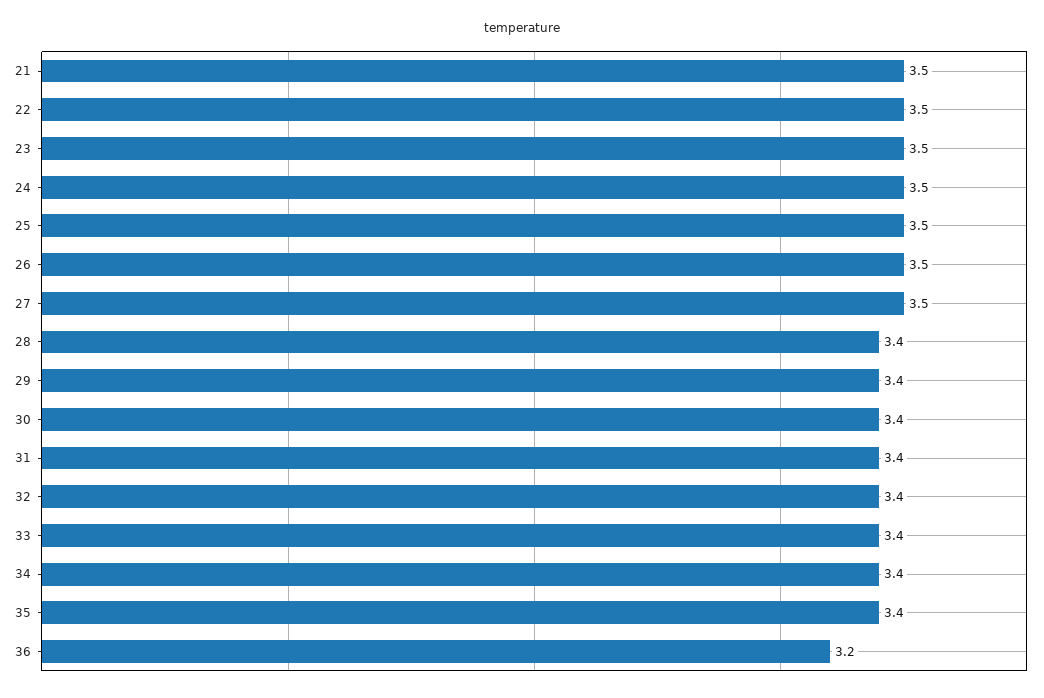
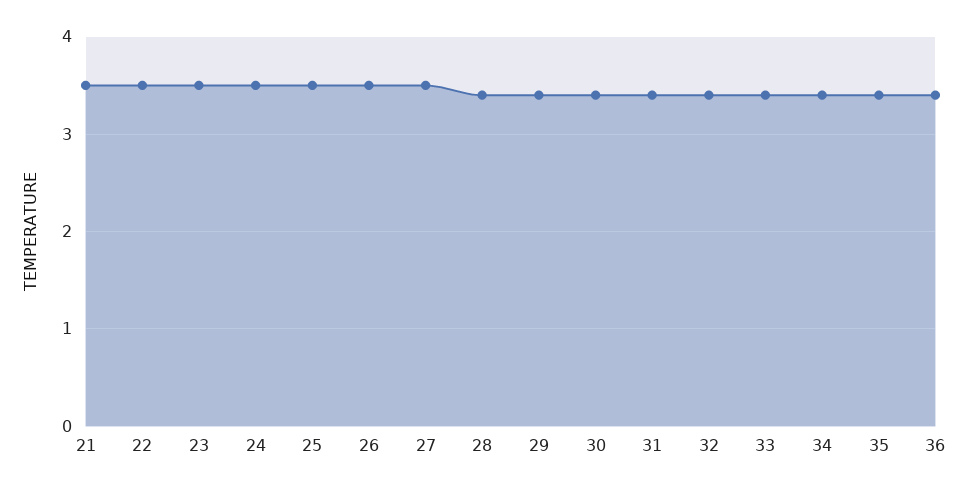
  {
    "21": 3.5,
    "22": 3.5,
    "23": 3.5,
    "24": 3.5,
    "25": 3.5,
    "26": 3.5,
    "27": 3.5,
    "28": 3.4,
    "29": 3.4,
    "30": 3.4,
    "31": 3.4,
    "32": 3.4,
    "33": 3.4,
    "34": 3.4,
    "35": 3.4,
-   "36": 3.2
+   "36": 3.4
  }

